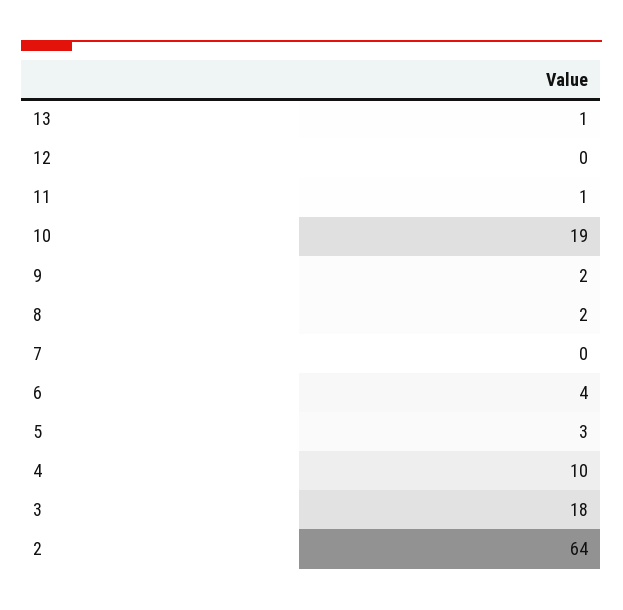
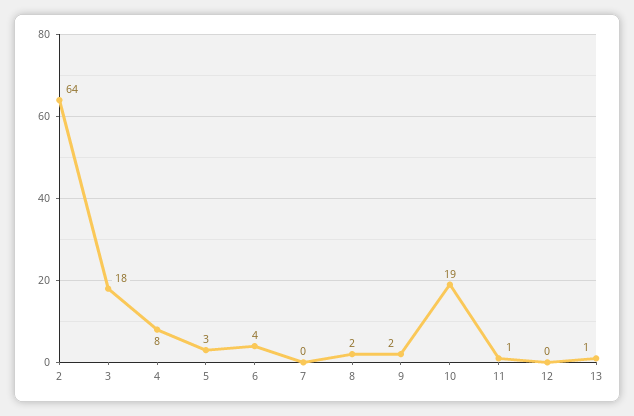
  {
    "13": 1,
    "12": 0,
    "11": 1,
    "10": 19,
    "9": 2,
    "8": 2,
    "7": 0,
    "6": 4,
    "5": 3,
-   "4": 10,
+   "4": 8,
    "3": 18,
    "2": 64
  }

